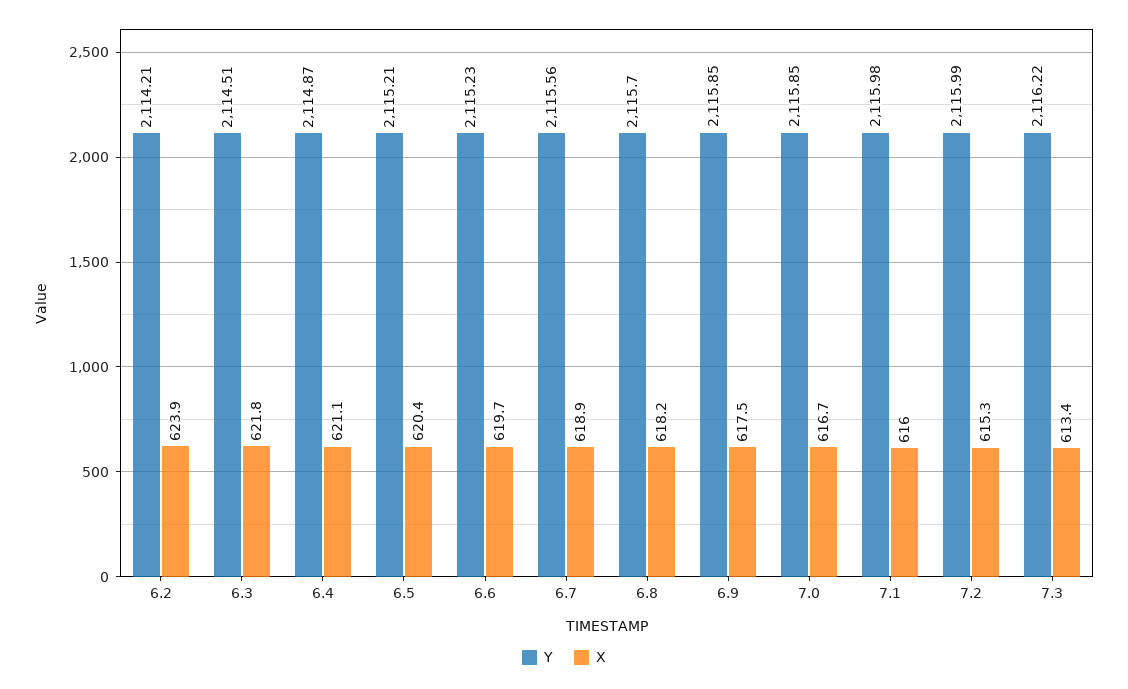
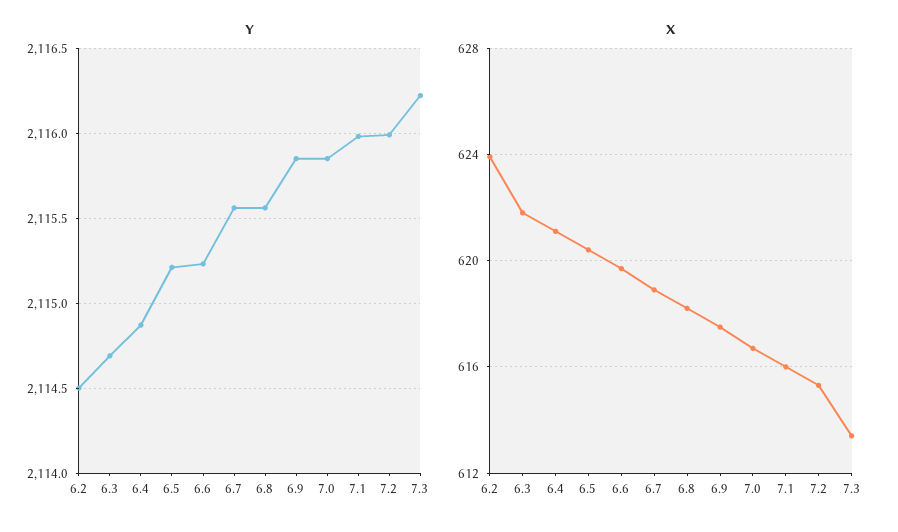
  {
    "Y": {
-     "6.2": 2114.21,
+     "6.2": 2114.5,
-     "6.3": 2114.51,
+     "6.3": 2114.7,
      "6.4": 2114.87,
      "6.5": 2115.21,
      "6.6": 2115.23,
      "6.7": 2115.56,
-     "6.8": 2115.7,
+     "6.8": 2115.55,
      "6.9": 2115.85,
      "7.0": 2115.85,
      "7.1": 2115.98,
      "7.2": 2115.99,
      "7.3": 2116.22
    },
    "X": {
      "6.2": 623.9,
      "6.3": 621.8,
      "6.4": 621.1,
      "6.5": 620.4,
      "6.6": 619.7,
      "6.7": 618.9,
      "6.8": 618.2,
      "6.9": 617.5,
      "7.0": 616.7,
      "7.1": 616,
      "7.2": 615.3,
      "7.3": 613.4
    }
  }

